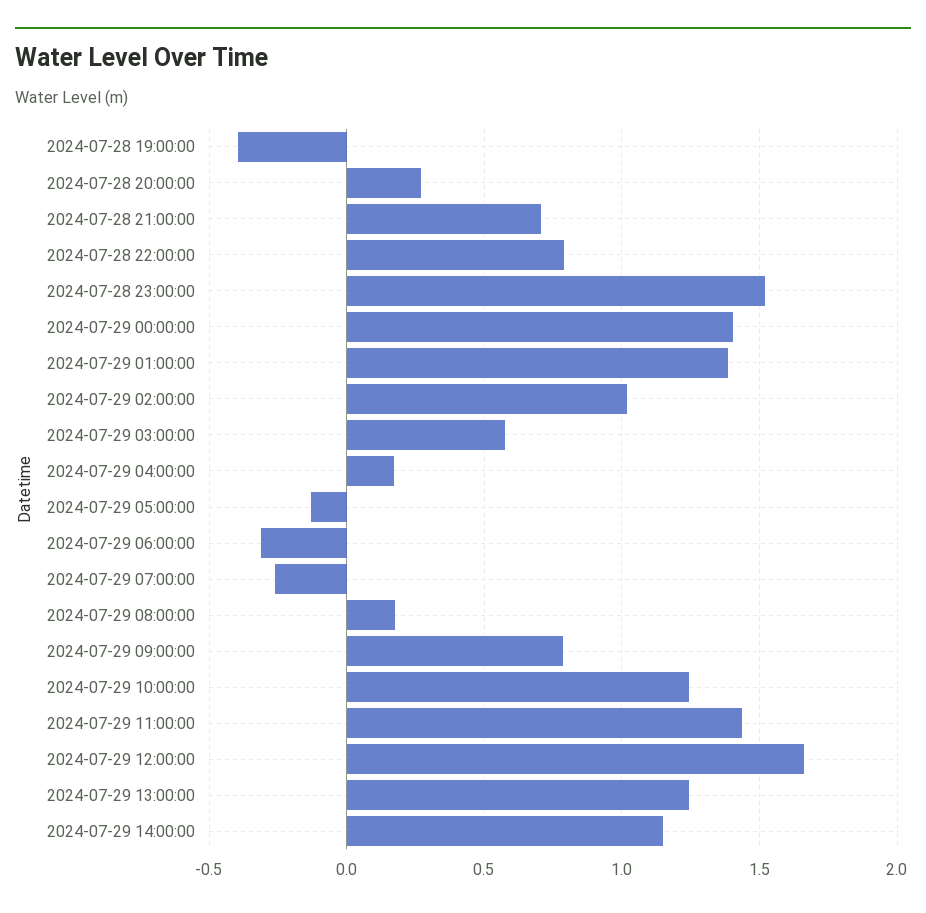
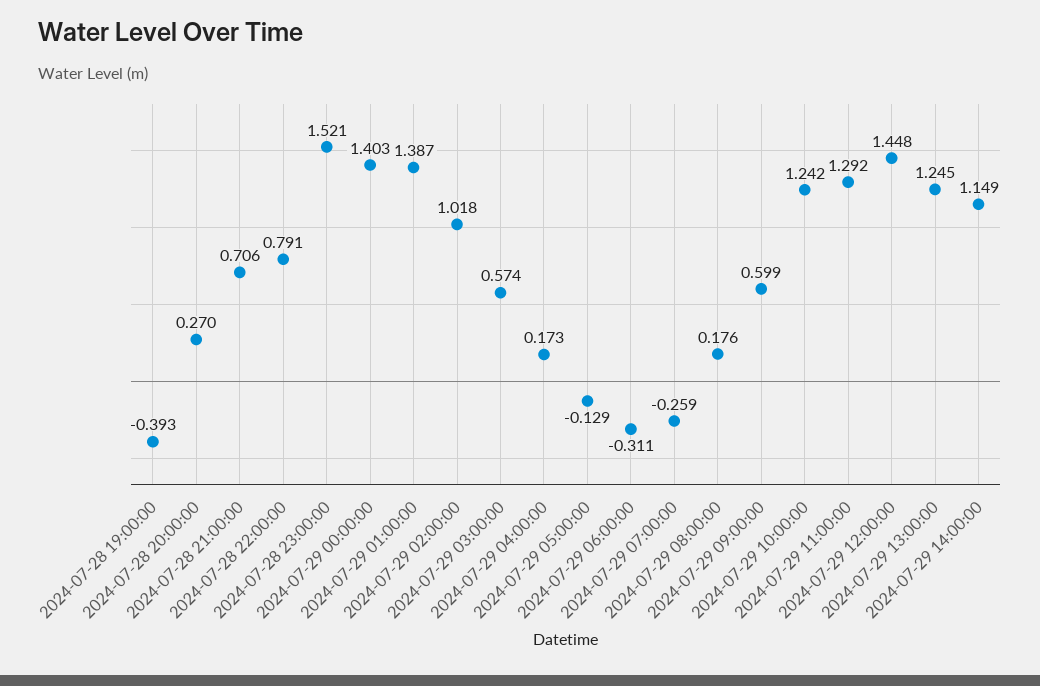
  {
    "2024-07-28 19:00:00": -0.393,
    "2024-07-28 20:00:00": 0.27,
    "2024-07-28 21:00:00": 0.706,
    "2024-07-28 22:00:00": 0.791,
    "2024-07-28 23:00:00": 1.521,
    "2024-07-29 00:00:00": 1.403,
    "2024-07-29 01:00:00": 1.387,
    "2024-07-29 02:00:00": 1.018,
    "2024-07-29 03:00:00": 0.574,
    "2024-07-29 04:00:00": 0.173,
    "2024-07-29 05:00:00": -0.129,
    "2024-07-29 06:00:00": -0.311,
    "2024-07-29 07:00:00": -0.259,
    "2024-07-29 08:00:00": 0.176,
-   "2024-07-29 09:00:00": 0.8,
+   "2024-07-29 09:00:00": 0.599,
    "2024-07-29 10:00:00": 1.242,
-   "2024-07-29 11:00:00": 1.45,
+   "2024-07-29 11:00:00": 1.292,
-   "2024-07-29 12:00:00": 1.65,
+   "2024-07-29 12:00:00": 1.448,
    "2024-07-29 13:00:00": 1.245,
    "2024-07-29 14:00:00": 1.149
  }

